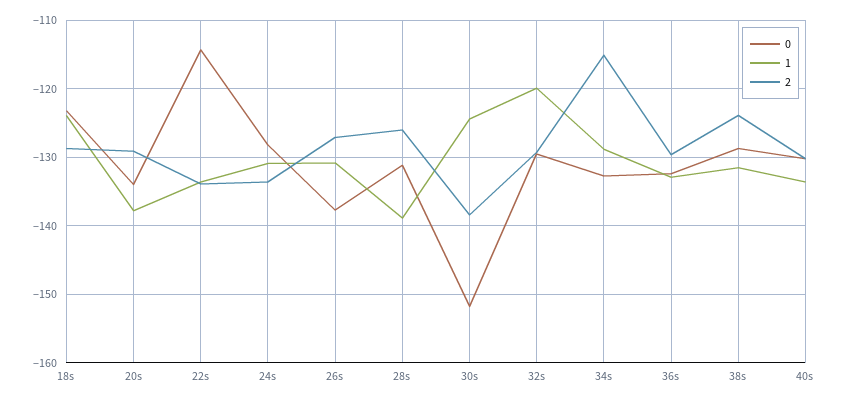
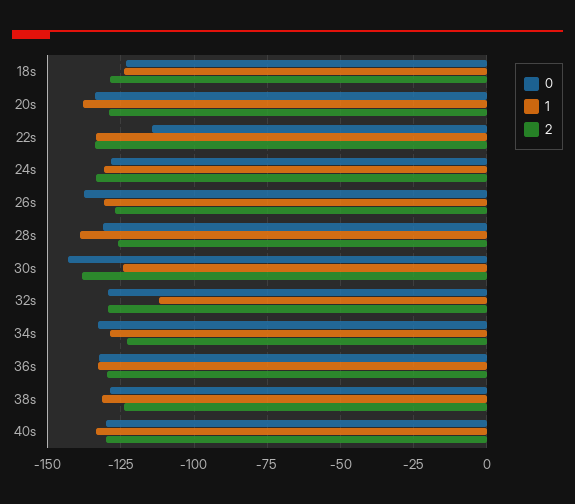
  {
    "0": {
      "18s": -123,
      "20s": -134,
      "22s": -114,
      "24s": -128,
      "26s": -138,
      "28s": -131,
-     "30s": -152,
+     "30s": -142.5,
      "32s": -130,
      "34s": -133,
      "36s": -132,
      "38s": -129,
      "40s": -130
    },
    "1": {
      "18s": -124,
      "20s": -138,
      "22s": -134,
      "24s": -131,
      "26s": -131,
      "28s": -139,
      "30s": -124,
-     "32s": -120,
+     "32s": -112.5,
      "34s": -129,
      "36s": -133,
      "38s": -132,
      "40s": -134
    },
    "2": {
      "18s": -129,
      "20s": -129,
      "22s": -134,
      "24s": -134,
      "26s": -127,
      "28s": -126,
      "30s": -138,
      "32s": -129,
-     "34s": -115,
+     "34s": -122.5,
      "36s": -130,
      "38s": -124,
      "40s": -130
    }
  }

